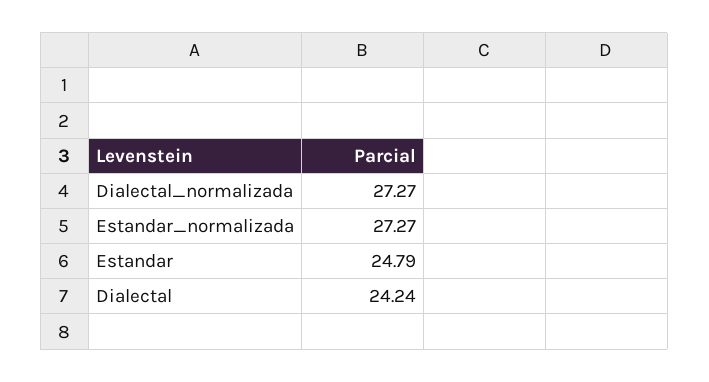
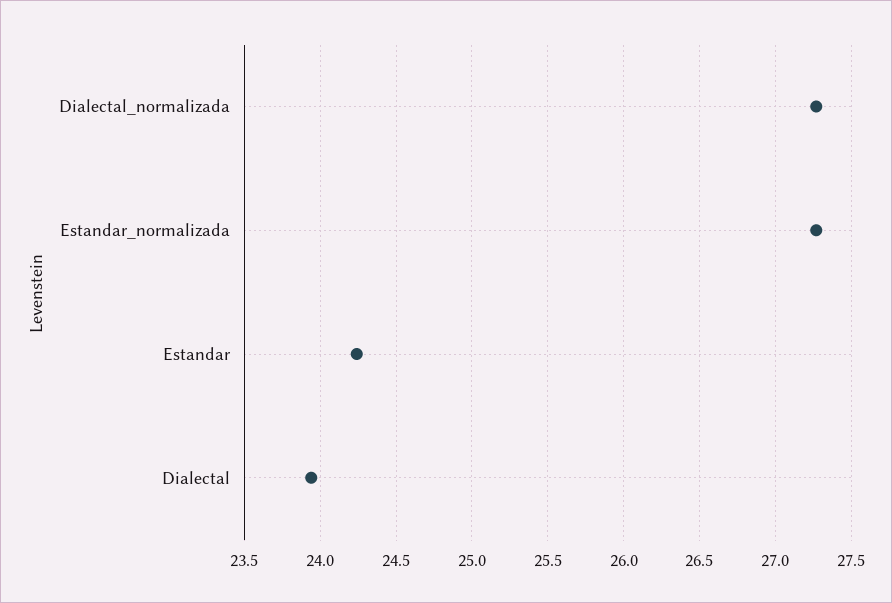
  {
    "Dialectal_normalizada": 27.27,
    "Estandar_normalizada": 27.27,
-   "Estandar": 24.79,
+   "Estandar": 24.25,
-   "Dialectal": 24.24
+   "Dialectal": 23.95
  }

